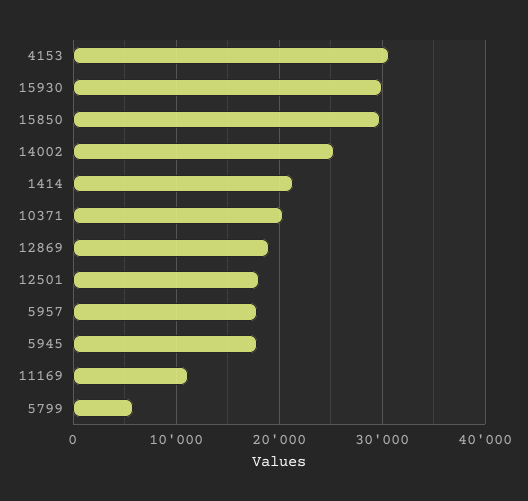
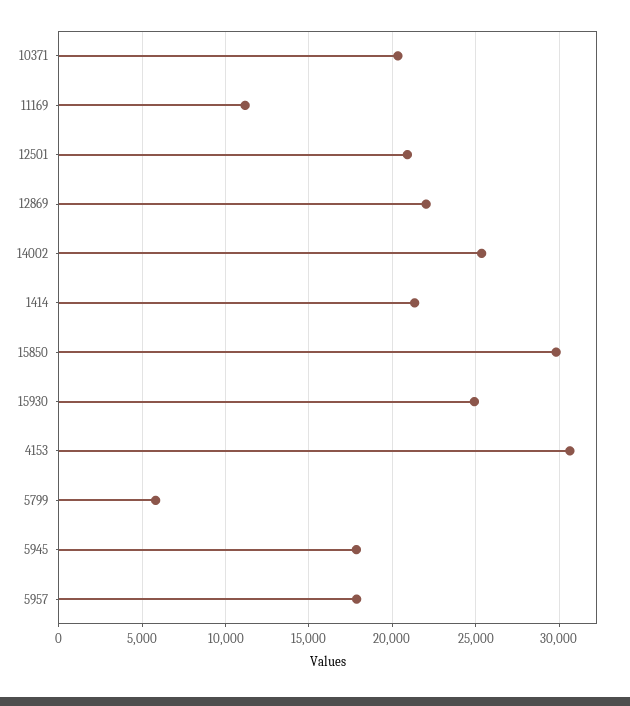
  {
    "4153": 30500,
-   "15930": 30000,
+   "15930": 25000,
    "15850": 30000,
    "14002": 25500,
    "1414": 21500,
    "10371": 20500,
-   "12869": 19000,
+   "12869": 22000,
-   "12501": 18000,
+   "12501": 21000,
    "5957": 18000,
    "5945": 18000,
    "11169": 11000,
    "5799": 6000
  }

